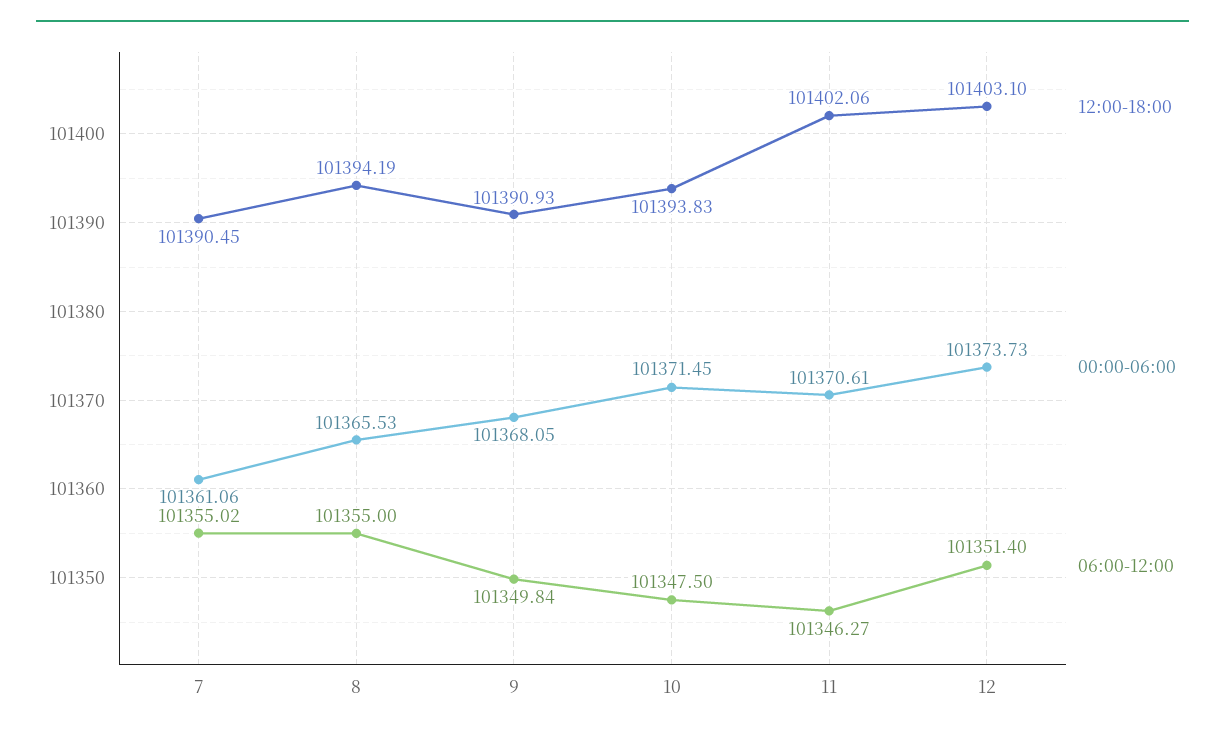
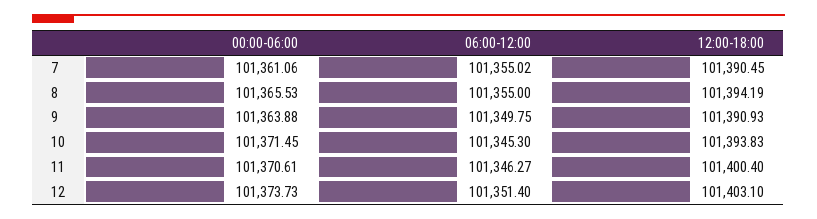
  {
    "12:00-18:00": {
      "7": 101390.45,
      "8": 101394.19,
      "9": 101390.93,
      "10": 101393.83,
-     "11": 101402.06,
+     "11": 101400.4,
      "12": 101403.1
    },
    "00:00-06:00": {
      "7": 101361.06,
      "8": 101365.53,
-     "9": 101368.05,
+     "9": 101363.88,
      "10": 101371.45,
      "11": 101370.61,
      "12": 101373.73
    },
    "06:00-12:00": {
      "7": 101355.02,
      "8": 101355,
-     "9": 101349.84,
+     "9": 101349.75,
-     "10": 101347.5,
+     "10": 101345.3,
      "11": 101346.27,
      "12": 101351.4
    }
  }

